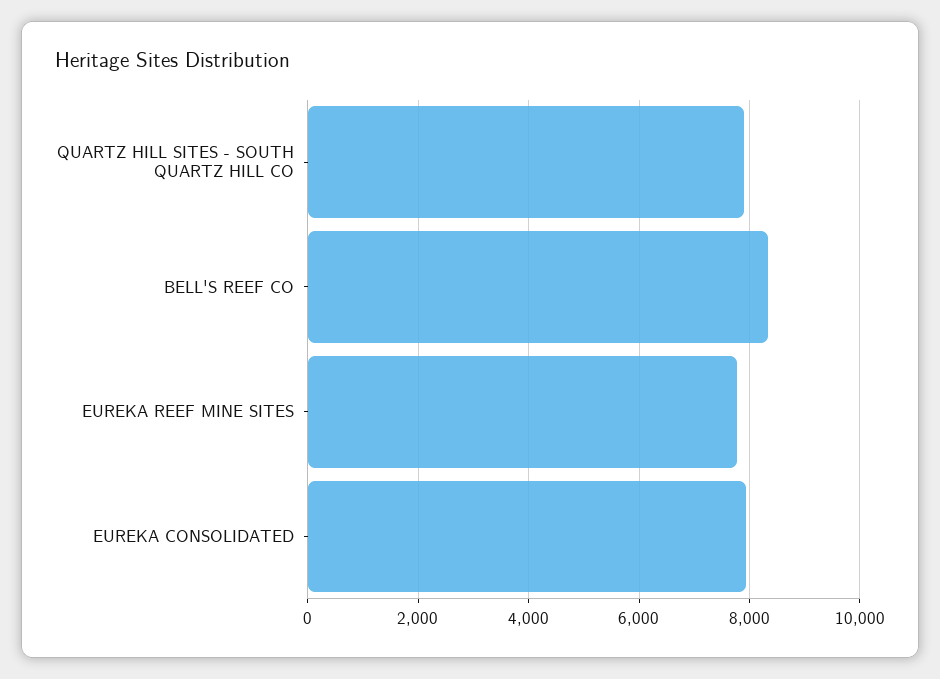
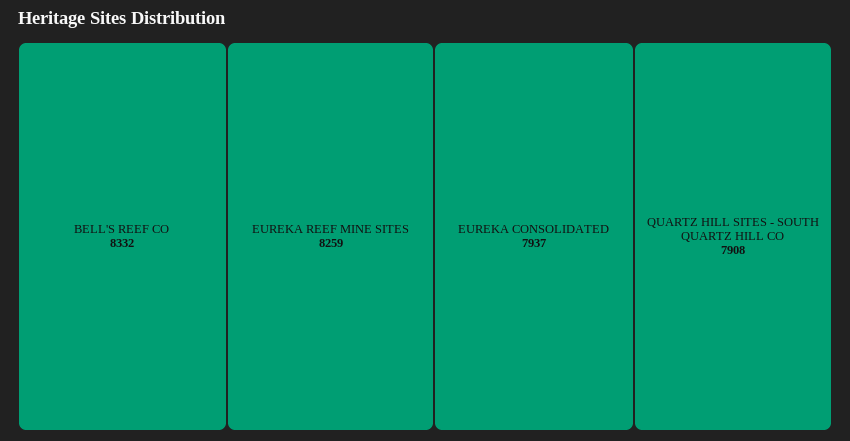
  {
    "QUARTZ HILL SITES - SOUTH QUARTZ HILL CO": 7908,
    "BELL'S REEF CO": 8332,
-   "EUREKA REEF MINE SITES": 7800,
+   "EUREKA REEF MINE SITES": 8259,
    "EUREKA CONSOLIDATED": 7937
  }

